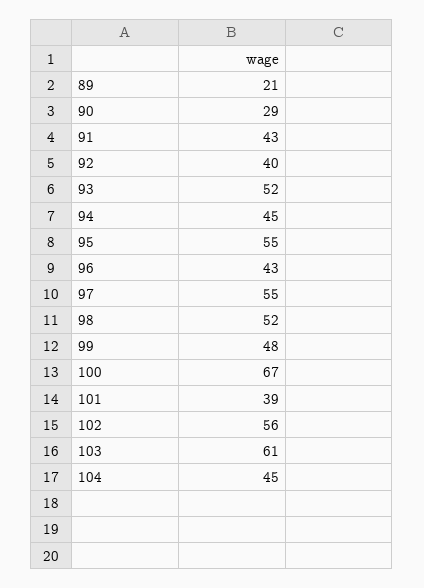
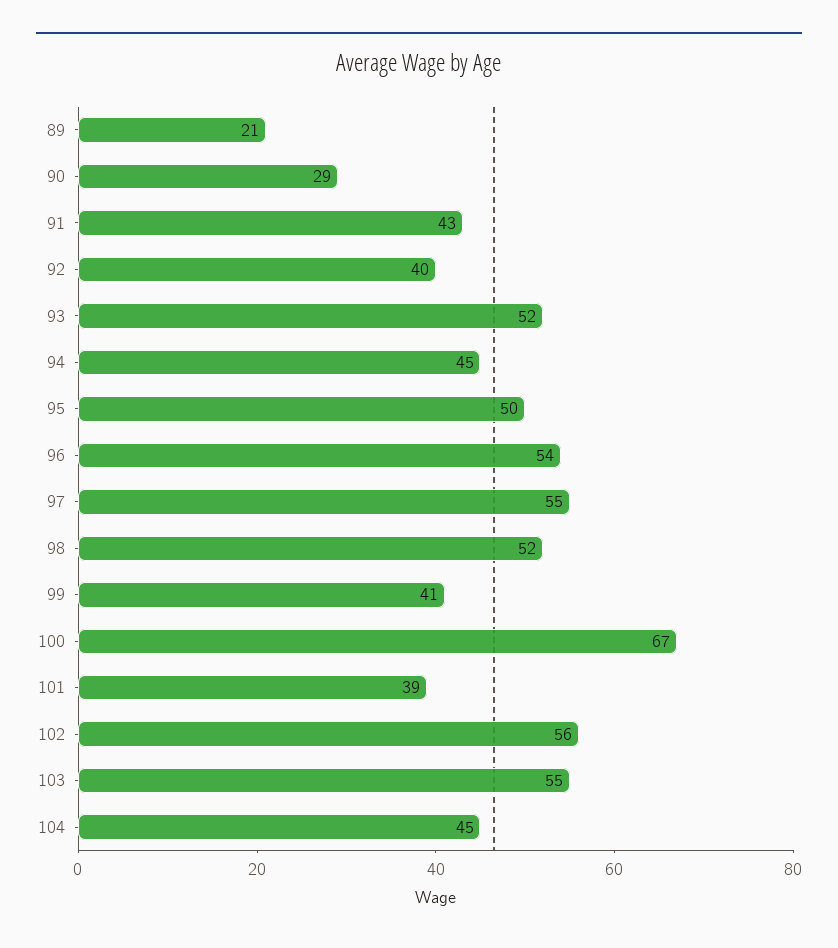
  {
    "89": 21,
    "90": 29,
    "91": 43,
    "92": 40,
    "93": 52,
    "94": 45,
-   "95": 55,
+   "95": 50,
-   "96": 43,
+   "96": 54,
    "97": 55,
    "98": 52,
-   "99": 48,
+   "99": 41,
    "100": 67,
    "101": 39,
    "102": 56,
-   "103": 61,
+   "103": 55,
    "104": 45
  }

